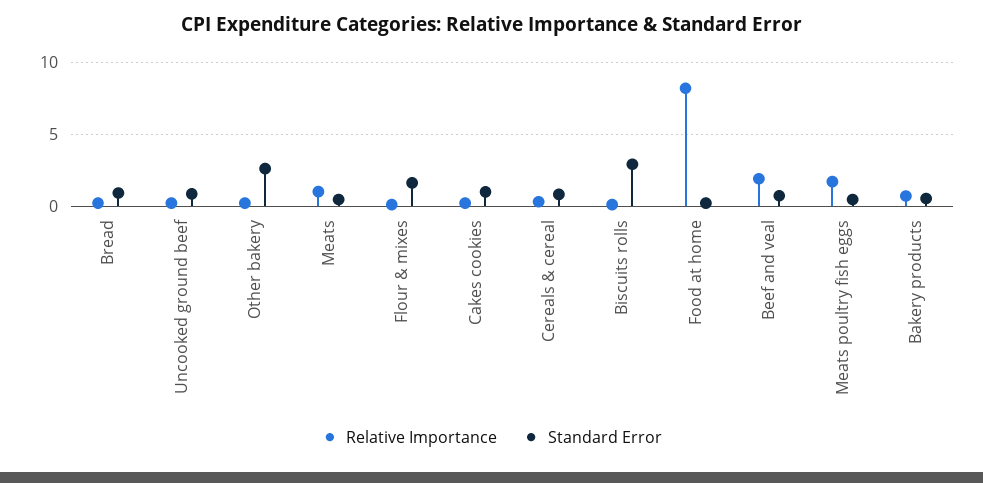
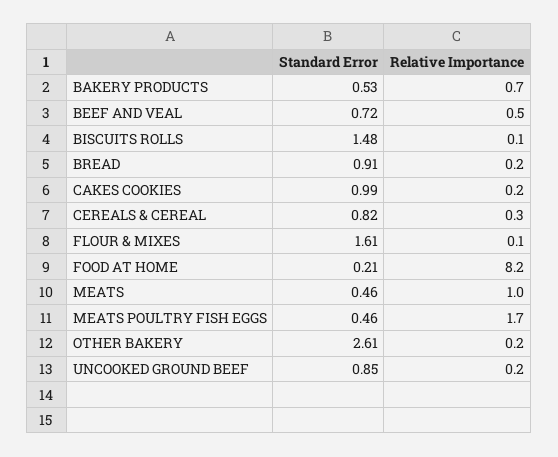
  {
    "Relative Importance": {
      "Bread": 0.2,
      "Uncooked ground beef": 0.2,
      "Other bakery": 0.2,
      "Meats": 1,
      "Flour & mixes": 0.1,
      "Cakes cookies": 0.2,
      "Cereals & cereal": 0.3,
      "Biscuits rolls": 0.1,
      "Food at home": 8.2,
-     "Beef and veal": 2,
+     "Beef and veal": 0.5,
      "Meats poultry fish eggs": 1.7,
      "Bakery products": 0.7
    },
    "Standard Error": {
      "Bread": 0.91,
      "Uncooked ground beef": 0.85,
      "Other bakery": 2.61,
      "Meats": 0.46,
      "Flour & mixes": 1.61,
      "Cakes cookies": 0.99,
      "Cereals & cereal": 0.82,
-     "Biscuits rolls": 3,
+     "Biscuits rolls": 1.48,
      "Food at home": 0.21,
      "Beef and veal": 0.72,
      "Meats poultry fish eggs": 0.46,
      "Bakery products": 0.53
    }
  }

